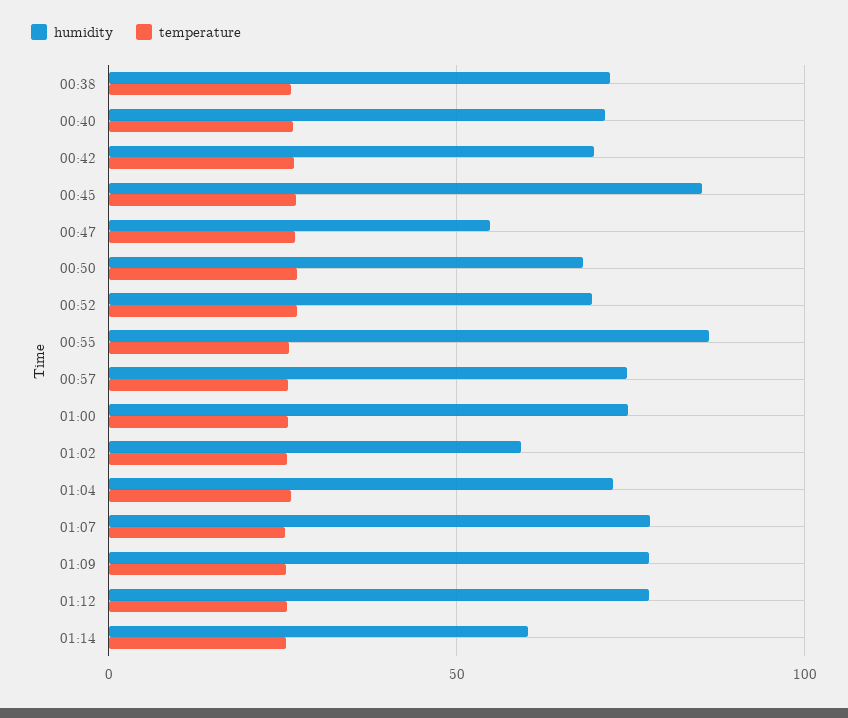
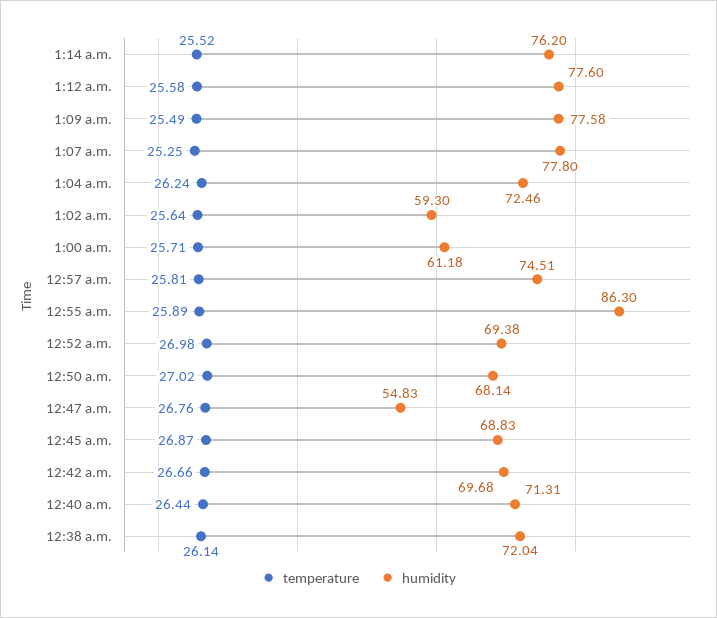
  {
    "humidity": {
      "00:38": 72.04,
      "00:40": 71.31,
      "00:42": 69.68,
-     "00:45": 85,
+     "00:45": 68.83,
      "00:47": 54.83,
      "00:50": 68.14,
      "00:52": 69.38,
      "00:55": 86.3,
      "00:57": 74.51,
-     "01:00": 75,
+     "01:00": 61.18,
      "01:02": 59.3,
      "01:04": 72.46,
      "01:07": 77.8,
      "01:09": 77.58,
      "01:12": 77.6,
-     "01:14": 60
+     "01:14": 76.2
    },
    "temperature": {
      "00:38": 26.14,
      "00:40": 26.44,
      "00:42": 26.66,
      "00:45": 26.87,
      "00:47": 26.76,
      "00:50": 27.02,
      "00:52": 26.98,
      "00:55": 25.89,
      "00:57": 25.81,
      "01:00": 25.71,
      "01:02": 25.64,
      "01:04": 26.24,
      "01:07": 25.25,
      "01:09": 25.49,
      "01:12": 25.58,
      "01:14": 25.52
    }
  }

